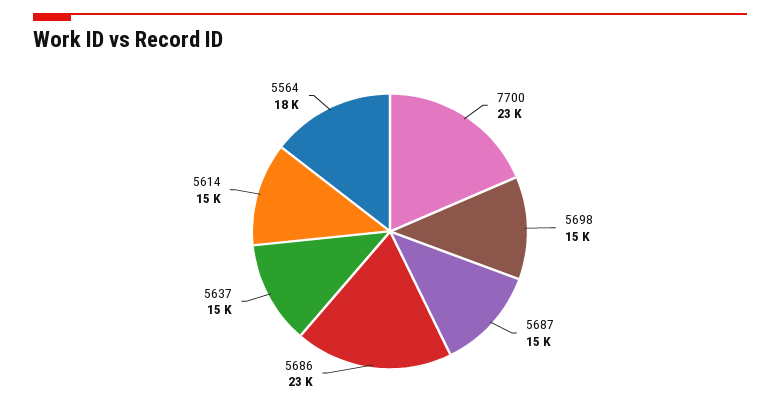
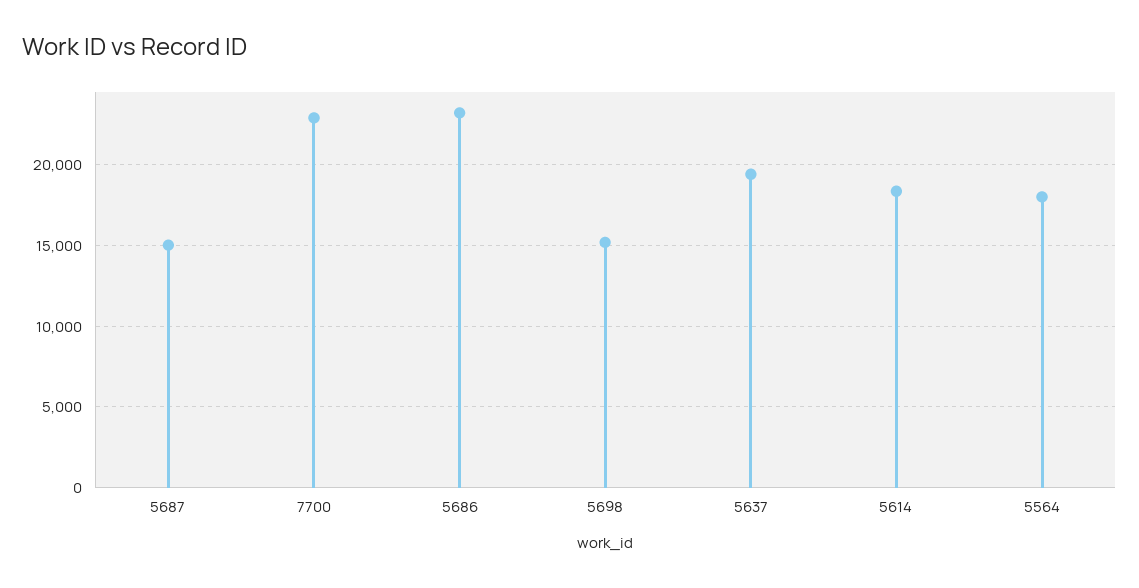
  {
    "7700": 23000,
    "5698": 15000,
    "5687": 15000,
    "5686": 23000,
-   "5637": 15000,
+   "5637": 19500,
-   "5614": 15000,
+   "5614": 18500,
    "5564": 18000
  }

